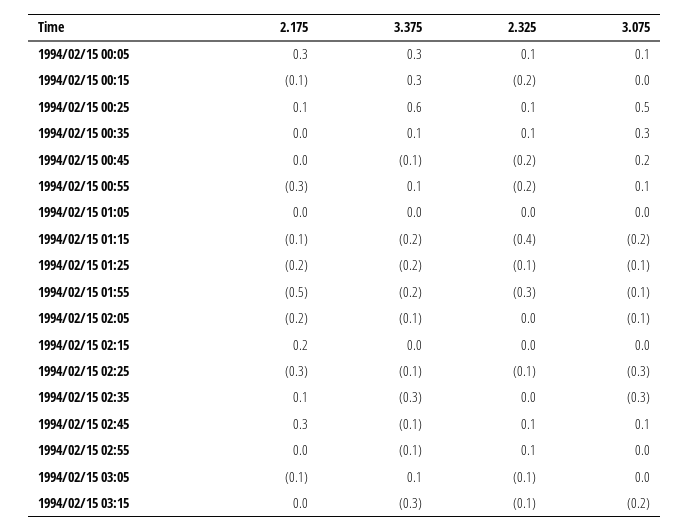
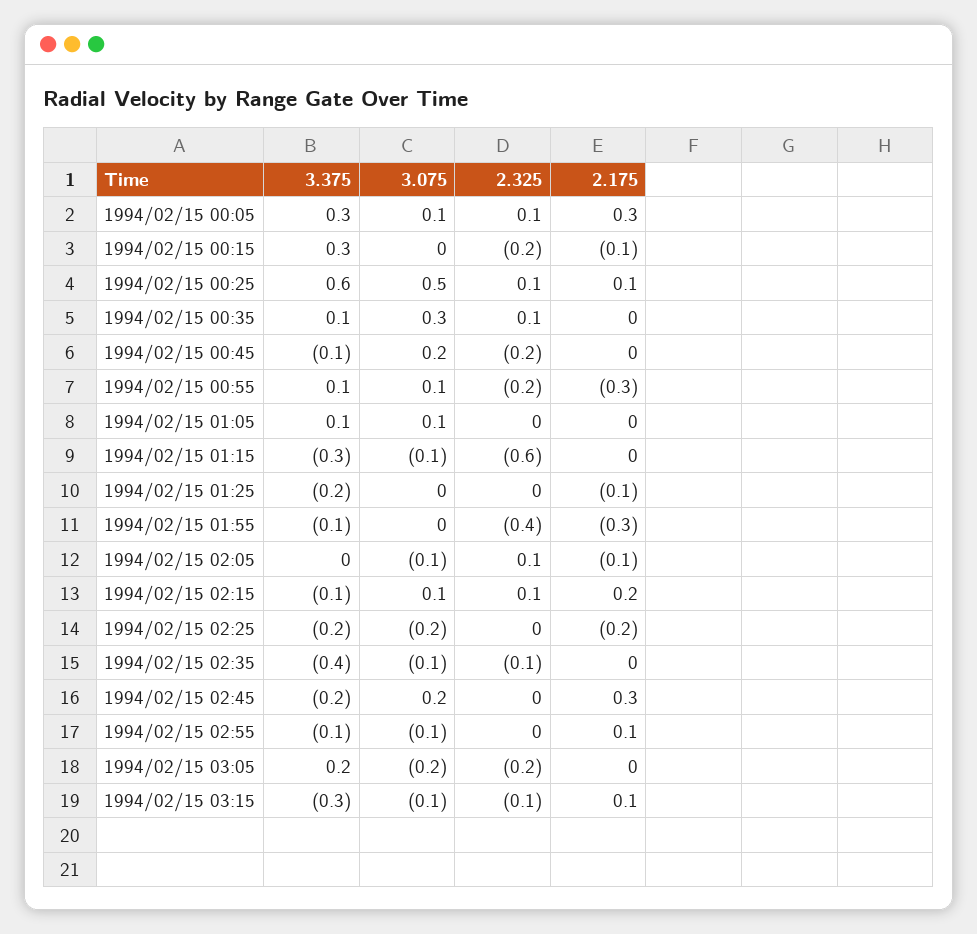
  {
    "2.175": {
      "1994/02/15 00:05": 0.3,
      "1994/02/15 00:15": -0.1,
      "1994/02/15 00:25": 0.1,
      "1994/02/15 00:35": 0,
      "1994/02/15 00:45": 0,
      "1994/02/15 00:55": -0.3,
      "1994/02/15 01:05": 0,
-     "1994/02/15 01:15": -0.1,
+     "1994/02/15 01:15": 0,
-     "1994/02/15 01:25": -0.2,
+     "1994/02/15 01:25": -0.1,
-     "1994/02/15 01:55": -0.5,
+     "1994/02/15 01:55": -0.3,
-     "1994/02/15 02:05": -0.2,
+     "1994/02/15 02:05": -0.1,
      "1994/02/15 02:15": 0.2,
-     "1994/02/15 02:25": -0.3,
+     "1994/02/15 02:25": -0.2,
-     "1994/02/15 02:35": 0.1,
+     "1994/02/15 02:35": 0,
      "1994/02/15 02:45": 0.3,
-     "1994/02/15 02:55": 0,
+     "1994/02/15 02:55": 0.1,
-     "1994/02/15 03:05": -0.1,
+     "1994/02/15 03:05": 0,
-     "1994/02/15 03:15": 0
+     "1994/02/15 03:15": 0.1
    },
    "3.375": {
      "1994/02/15 00:05": 0.3,
      "1994/02/15 00:15": 0.3,
      "1994/02/15 00:25": 0.6,
      "1994/02/15 00:35": 0.1,
      "1994/02/15 00:45": -0.1,
      "1994/02/15 00:55": 0.1,
-     "1994/02/15 01:05": 0,
+     "1994/02/15 01:05": 0.1,
-     "1994/02/15 01:15": -0.2,
+     "1994/02/15 01:15": -0.3,
      "1994/02/15 01:25": -0.2,
-     "1994/02/15 01:55": -0.2,
+     "1994/02/15 01:55": -0.1,
-     "1994/02/15 02:05": -0.1,
+     "1994/02/15 02:05": 0,
-     "1994/02/15 02:15": 0,
+     "1994/02/15 02:15": -0.1,
-     "1994/02/15 02:25": -0.1,
+     "1994/02/15 02:25": -0.2,
-     "1994/02/15 02:35": -0.3,
+     "1994/02/15 02:35": -0.4,
-     "1994/02/15 02:45": -0.1,
+     "1994/02/15 02:45": -0.2,
      "1994/02/15 02:55": -0.1,
-     "1994/02/15 03:05": 0.1,
+     "1994/02/15 03:05": 0.2,
      "1994/02/15 03:15": -0.3
    },
    "2.325": {
      "1994/02/15 00:05": 0.1,
      "1994/02/15 00:15": -0.2,
      "1994/02/15 00:25": 0.1,
      "1994/02/15 00:35": 0.1,
      "1994/02/15 00:45": -0.2,
      "1994/02/15 00:55": -0.2,
      "1994/02/15 01:05": 0,
-     "1994/02/15 01:15": -0.4,
+     "1994/02/15 01:15": -0.6,
-     "1994/02/15 01:25": -0.1,
+     "1994/02/15 01:25": 0,
-     "1994/02/15 01:55": -0.3,
+     "1994/02/15 01:55": -0.4,
-     "1994/02/15 02:05": 0,
+     "1994/02/15 02:05": 0.1,
-     "1994/02/15 02:15": 0,
+     "1994/02/15 02:15": 0.1,
-     "1994/02/15 02:25": -0.1,
+     "1994/02/15 02:25": 0,
-     "1994/02/15 02:35": 0,
+     "1994/02/15 02:35": -0.1,
-     "1994/02/15 02:45": 0.1,
+     "1994/02/15 02:45": 0,
-     "1994/02/15 02:55": 0.1,
+     "1994/02/15 02:55": 0,
-     "1994/02/15 03:05": -0.1,
+     "1994/02/15 03:05": -0.2,
      "1994/02/15 03:15": -0.1
    },
    "3.075": {
      "1994/02/15 00:05": 0.1,
      "1994/02/15 00:15": 0,
      "1994/02/15 00:25": 0.5,
      "1994/02/15 00:35": 0.3,
      "1994/02/15 00:45": 0.2,
      "1994/02/15 00:55": 0.1,
-     "1994/02/15 01:05": 0,
+     "1994/02/15 01:05": 0.1,
-     "1994/02/15 01:15": -0.2,
+     "1994/02/15 01:15": -0.1,
-     "1994/02/15 01:25": -0.1,
+     "1994/02/15 01:25": 0,
-     "1994/02/15 01:55": -0.1,
+     "1994/02/15 01:55": 0,
      "1994/02/15 02:05": -0.1,
-     "1994/02/15 02:15": 0,
+     "1994/02/15 02:15": 0.1,
-     "1994/02/15 02:25": -0.3,
+     "1994/02/15 02:25": -0.2,
-     "1994/02/15 02:35": -0.3,
+     "1994/02/15 02:35": -0.1,
-     "1994/02/15 02:45": 0.1,
+     "1994/02/15 02:45": 0.2,
-     "1994/02/15 02:55": 0,
+     "1994/02/15 02:55": -0.1,
-     "1994/02/15 03:05": 0,
+     "1994/02/15 03:05": -0.2,
-     "1994/02/15 03:15": -0.2
+     "1994/02/15 03:15": -0.1
    }
  }

